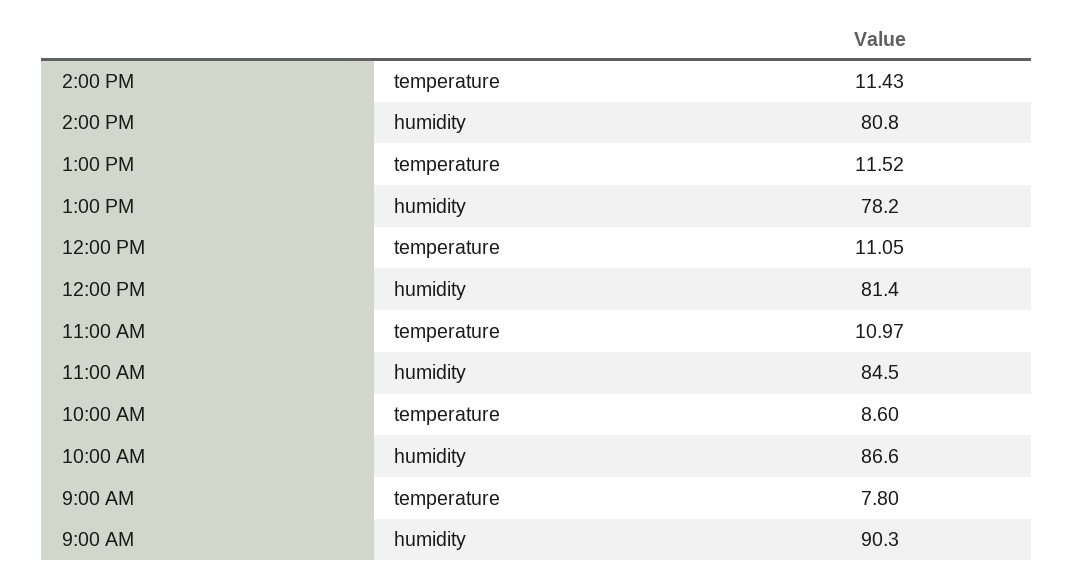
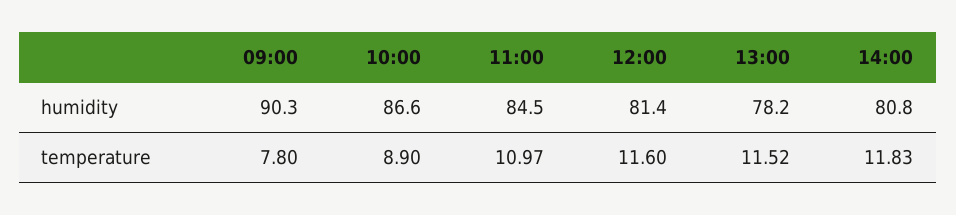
  {
    "2:00 PM": {
-     "temperature": 11.43,
+     "temperature": 11.83,
      "humidity": 80.8
    },
    "1:00 PM": {
      "temperature": 11.52,
      "humidity": 78.2
    },
    "12:00 PM": {
-     "temperature": 11.05,
+     "temperature": 11.6,
      "humidity": 81.4
    },
    "11:00 AM": {
      "temperature": 10.97,
      "humidity": 84.5
    },
    "10:00 AM": {
-     "temperature": 8.6,
+     "temperature": 8.9,
      "humidity": 86.6
    },
    "9:00 AM": {
      "temperature": 7.8,
      "humidity": 90.3
    }
  }

